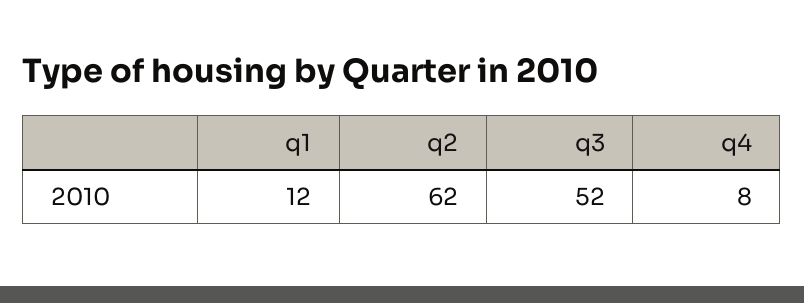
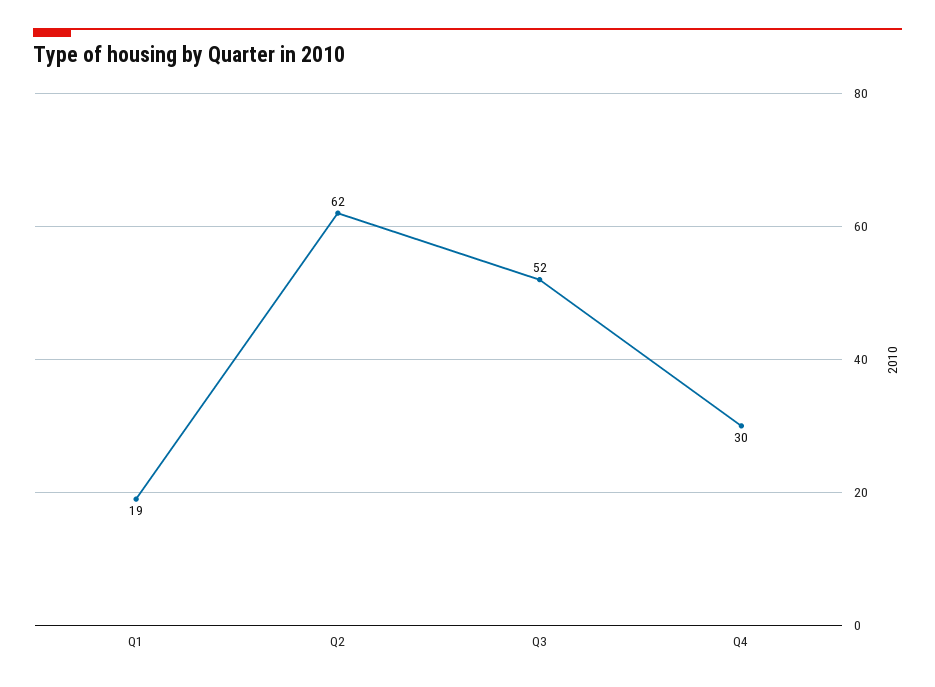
  {
-   "q1": 12,
+   "q1": 19,
    "q2": 62,
    "q3": 52,
-   "q4": 8
+   "q4": 30
  }

